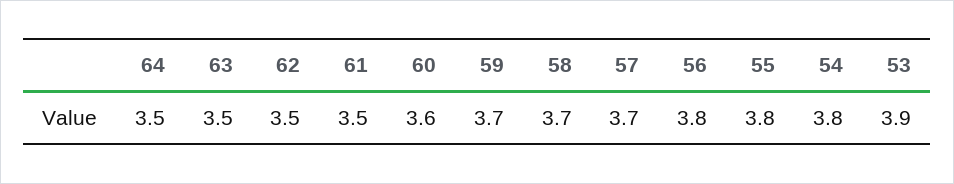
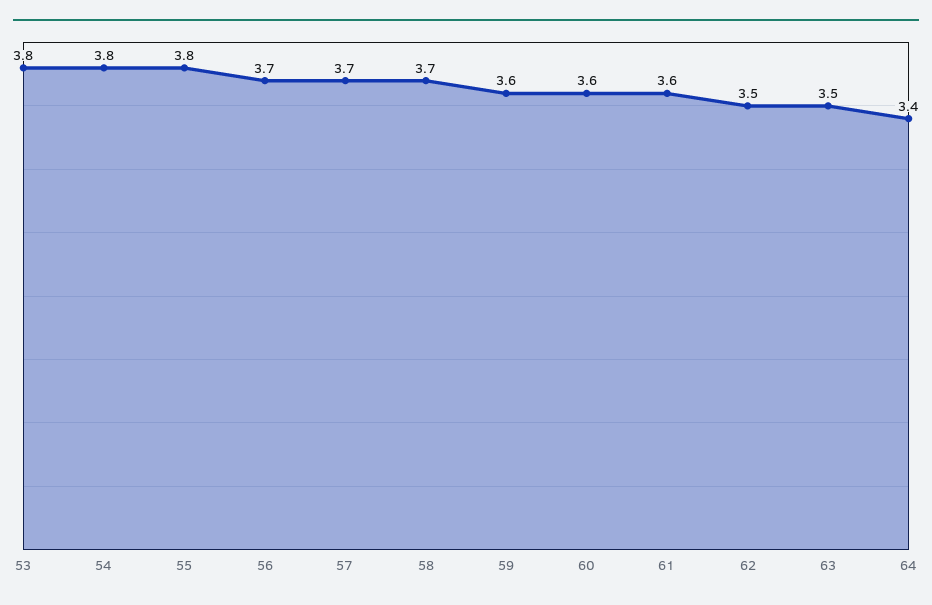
  {
-   "64": 3.5,
+   "64": 3.4,
    "63": 3.5,
    "62": 3.5,
-   "61": 3.5,
+   "61": 3.6,
    "60": 3.6,
-   "59": 3.7,
+   "59": 3.6,
    "58": 3.7,
    "57": 3.7,
-   "56": 3.8,
+   "56": 3.7,
    "55": 3.8,
    "54": 3.8,
-   "53": 3.9
+   "53": 3.8
  }

